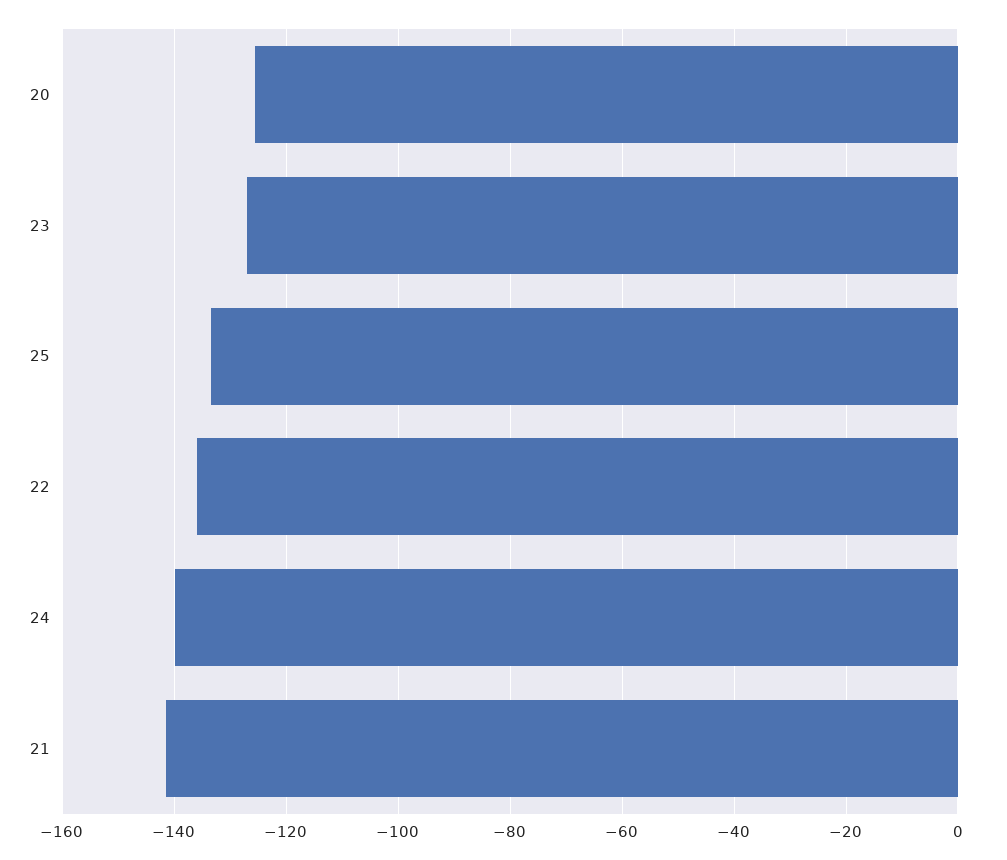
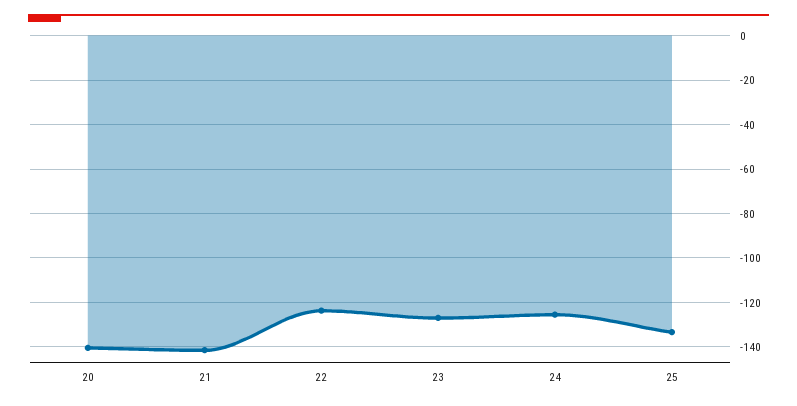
  {
-   "20": -126,
+   "20": -140,
    "23": -128,
    "25": -134,
-   "22": -136,
+   "22": -125,
-   "24": -140,
+   "24": -125,
    "21": -142
  }

